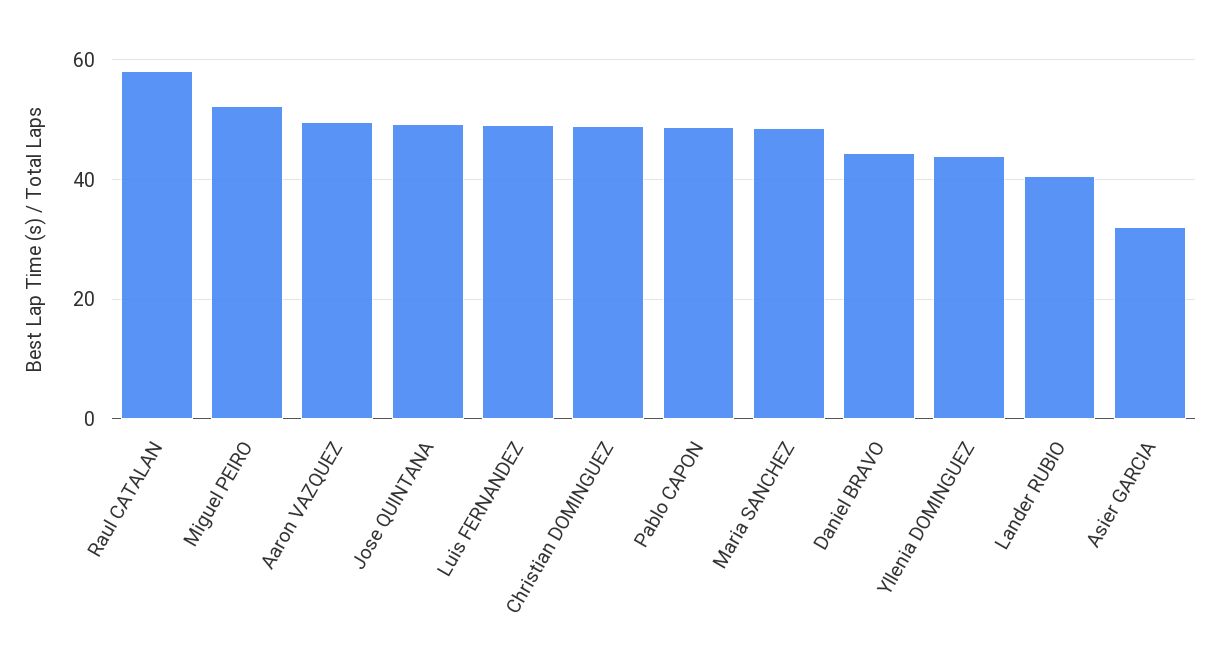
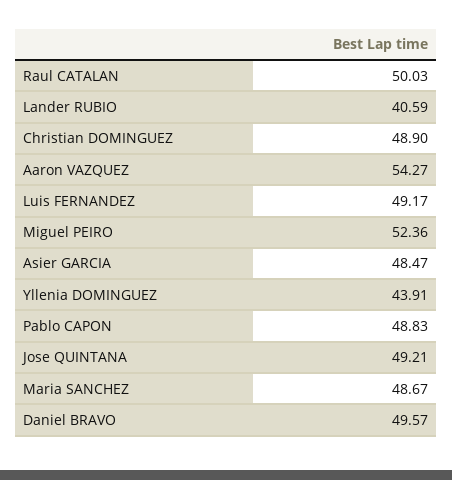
  {
-   "Raul CATALAN": 58,
+   "Raul CATALAN": 50.03,
    "Miguel PEIRO": 52.36,
-   "Aaron VAZQUEZ": 50,
+   "Aaron VAZQUEZ": 54.27,
    "Jose QUINTANA": 49.21,
    "Luis FERNANDEZ": 49.17,
    "Christian DOMINGUEZ": 48.9,
    "Pablo CAPON": 48.83,
    "Maria SANCHEZ": 48.67,
-   "Daniel BRAVO": 44,
+   "Daniel BRAVO": 49.57,
    "Yllenia DOMINGUEZ": 43.91,
    "Lander RUBIO": 40.59,
-   "Asier GARCIA": 32
+   "Asier GARCIA": 48.47
  }

